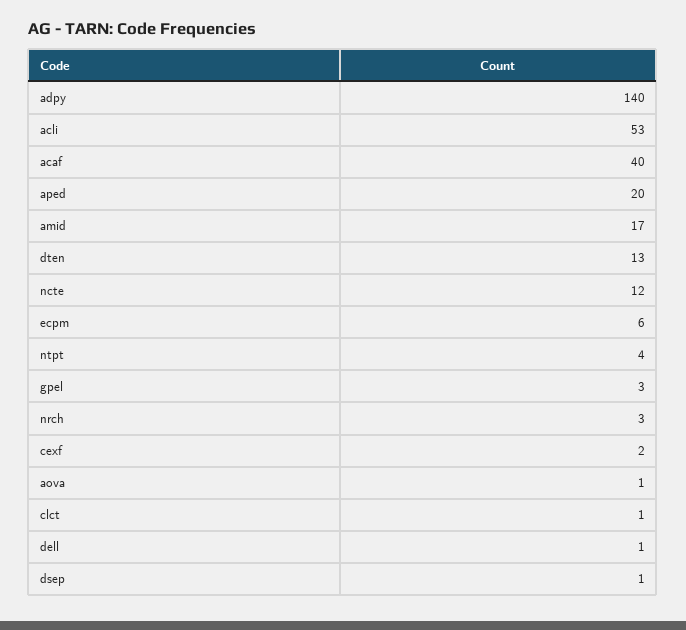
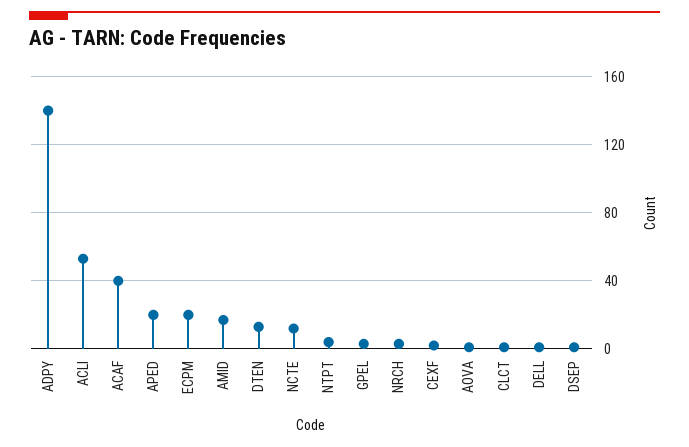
  {
    "adpy": 140,
    "acli": 53,
    "acaf": 40,
    "aped": 20,
    "amid": 17,
    "dten": 13,
    "ncte": 12,
-   "ecpm": 6,
+   "ecpm": 20,
    "ntpt": 4,
    "gpel": 3,
    "nrch": 3,
    "cexf": 2,
    "aova": 1,
    "clct": 1,
    "dell": 1,
    "dsep": 1
  }

